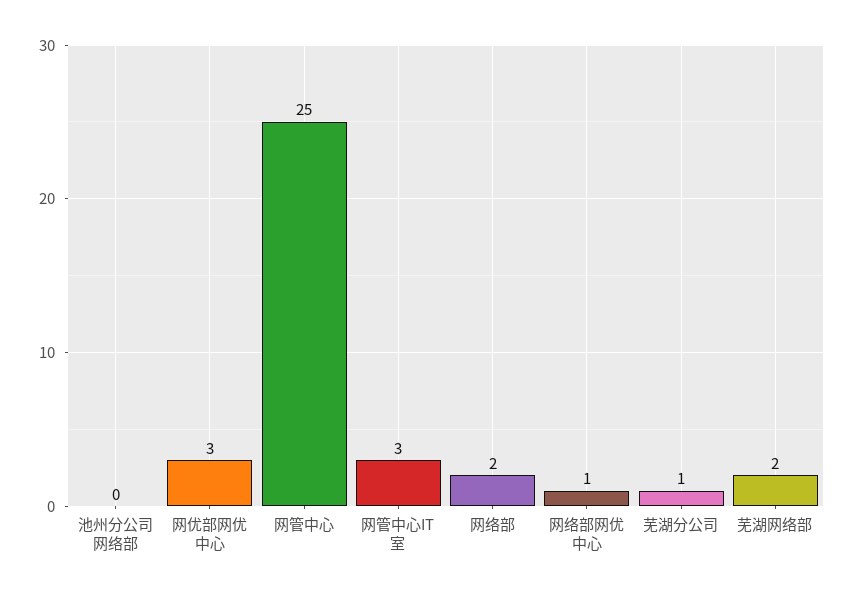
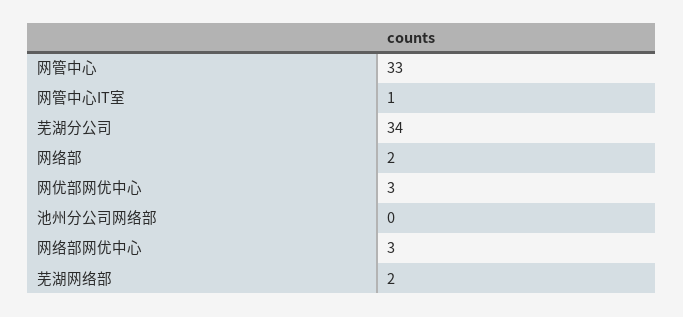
  {
    "池州分公司网络部": 0,
    "网优部网优中心": 3,
-   "网管中心": 25,
+   "网管中心": 33,
-   "网管中心IT室": 3,
+   "网管中心IT室": 1,
    "网络部": 2,
-   "网络部网优中心": 1,
+   "网络部网优中心": 3,
-   "芜湖分公司": 1,
+   "芜湖分公司": 34,
    "芜湖网络部": 2
  }

